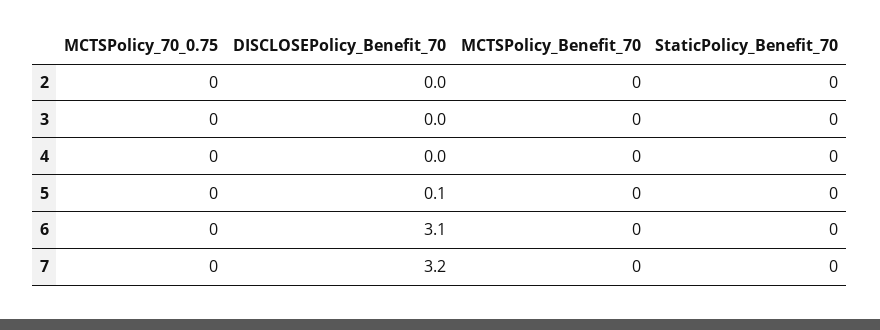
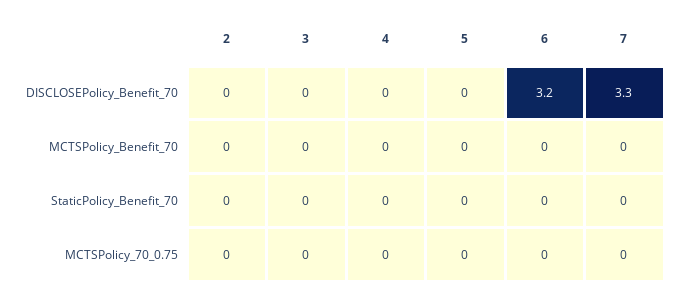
  {
    "MCTSPolicy_70_0.75": {
      "2": 0,
      "3": 0,
      "4": 0,
      "5": 0,
      "6": 0,
      "7": 0
    },
    "DISCLOSEPolicy_Benefit_70": {
      "2": 0,
      "3": 0,
      "4": 0,
-     "5": 0.1,
+     "5": 0,
-     "6": 3.1,
+     "6": 3.2,
-     "7": 3.2
+     "7": 3.3
    },
    "MCTSPolicy_Benefit_70": {
      "2": 0,
      "3": 0,
      "4": 0,
      "5": 0,
      "6": 0,
      "7": 0
    },
    "StaticPolicy_Benefit_70": {
      "2": 0,
      "3": 0,
      "4": 0,
      "5": 0,
      "6": 0,
      "7": 0
    }
  }

